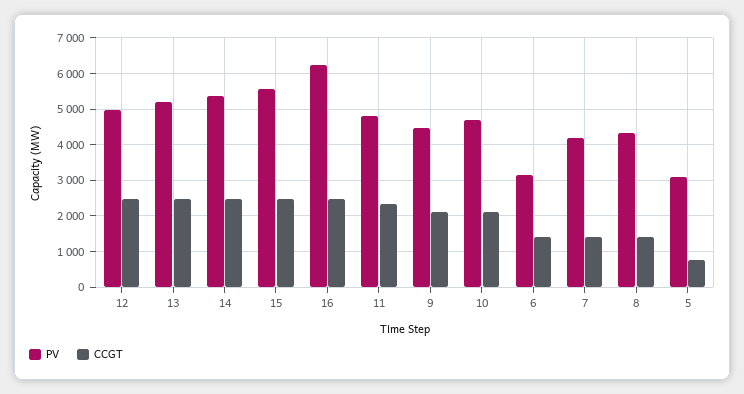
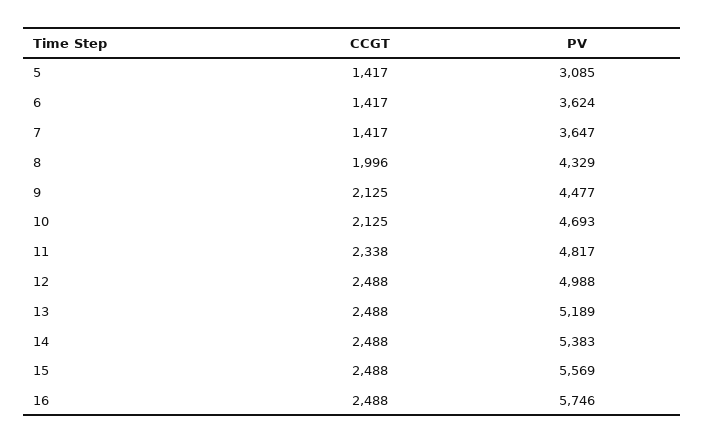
  {
    "PV": {
      "12": 4988,
      "13": 5189,
      "14": 5383,
      "15": 5569,
-     "16": 6200,
+     "16": 5746,
      "11": 4817,
      "9": 4477,
      "10": 4693,
-     "6": 3200,
+     "6": 3624,
-     "7": 4200,
+     "7": 3647,
      "8": 4329,
      "5": 3085
    },
    "CCGT": {
      "12": 2488,
      "13": 2488,
      "14": 2488,
      "15": 2488,
      "16": 2488,
      "11": 2338,
      "9": 2125,
      "10": 2125,
      "6": 1417,
      "7": 1417,
-     "8": 1400,
+     "8": 1996,
-     "5": 800
+     "5": 1417
    }
  }

